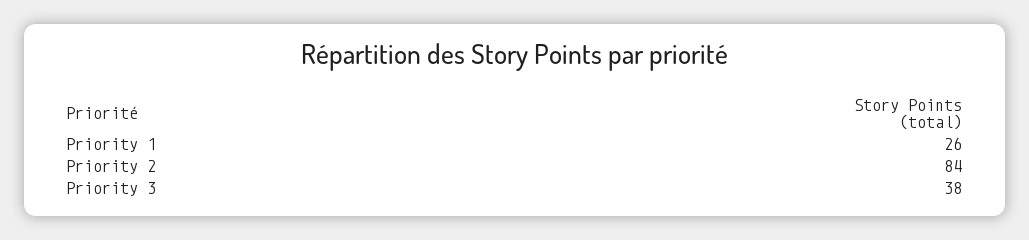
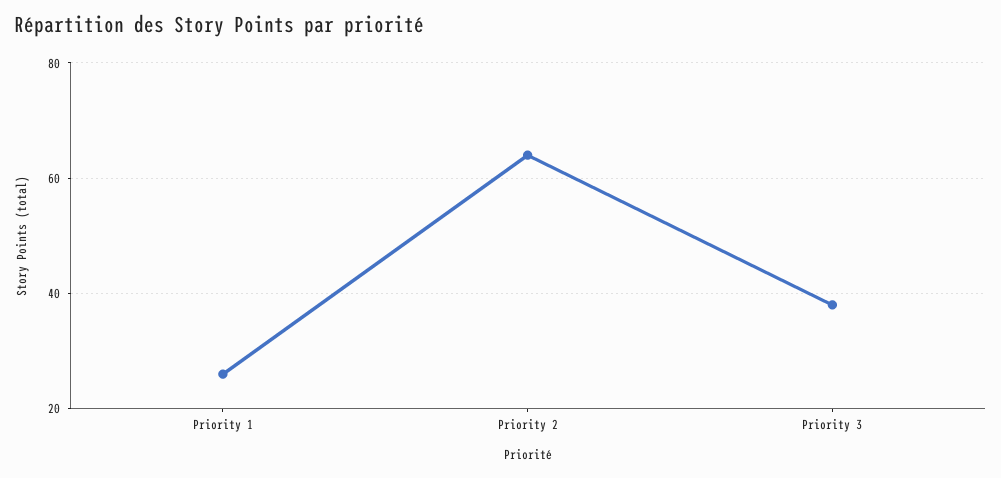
  {
    "Priority 1": 26,
-   "Priority 2": 84,
+   "Priority 2": 65,
    "Priority 3": 38
  }

